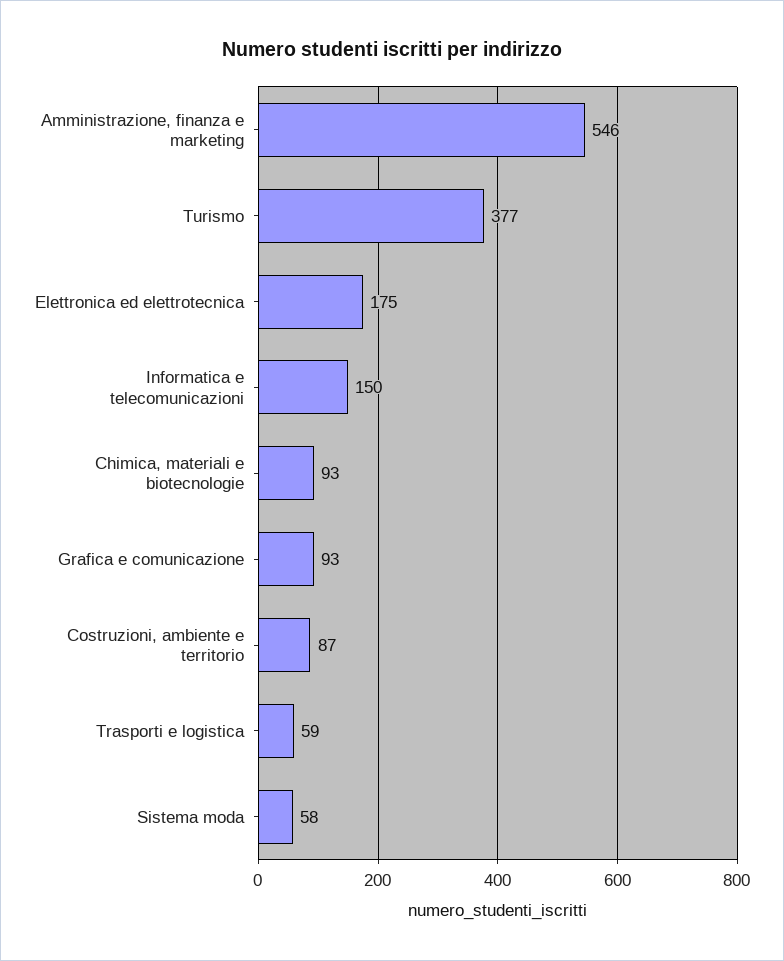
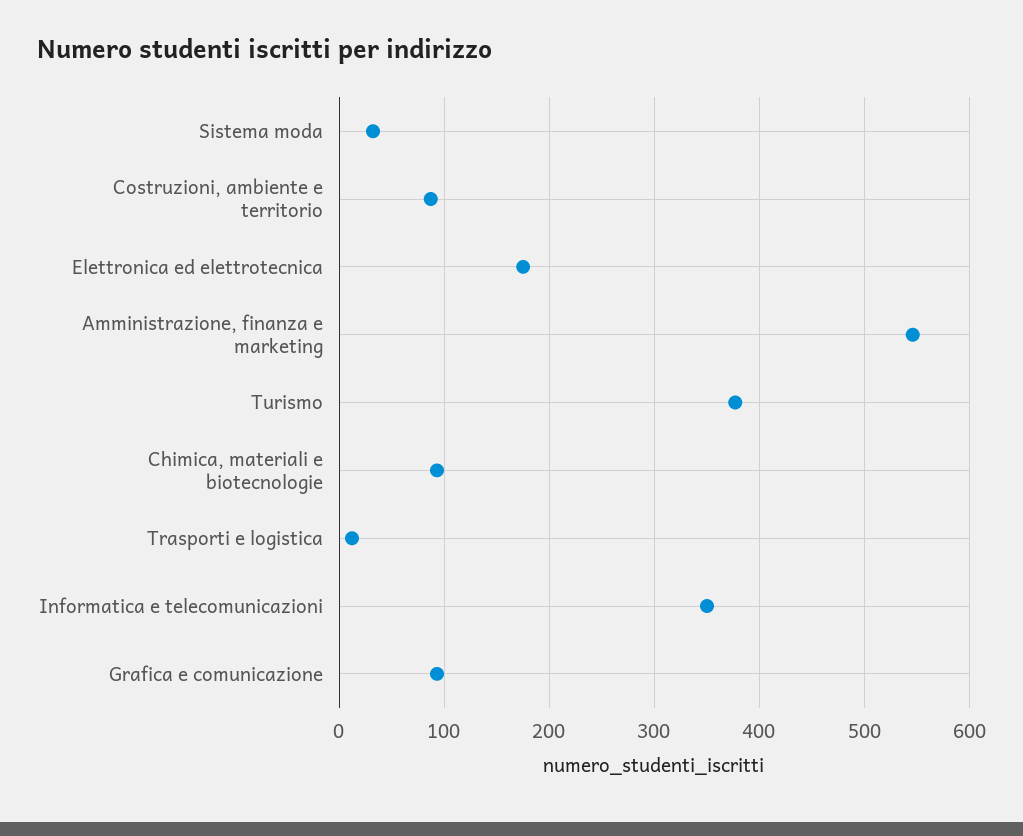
  {
    "Amministrazione, finanza e marketing": 546,
    "Turismo": 377,
    "Elettronica ed elettrotecnica": 175,
-   "Informatica e telecomunicazioni": 150,
+   "Informatica e telecomunicazioni": 350,
    "Chimica, materiali e biotecnologie": 93,
    "Grafica e comunicazione": 93,
    "Costruzioni, ambiente e territorio": 87,
-   "Trasporti e logistica": 59,
+   "Trasporti e logistica": 10,
-   "Sistema moda": 58
+   "Sistema moda": 30
  }

